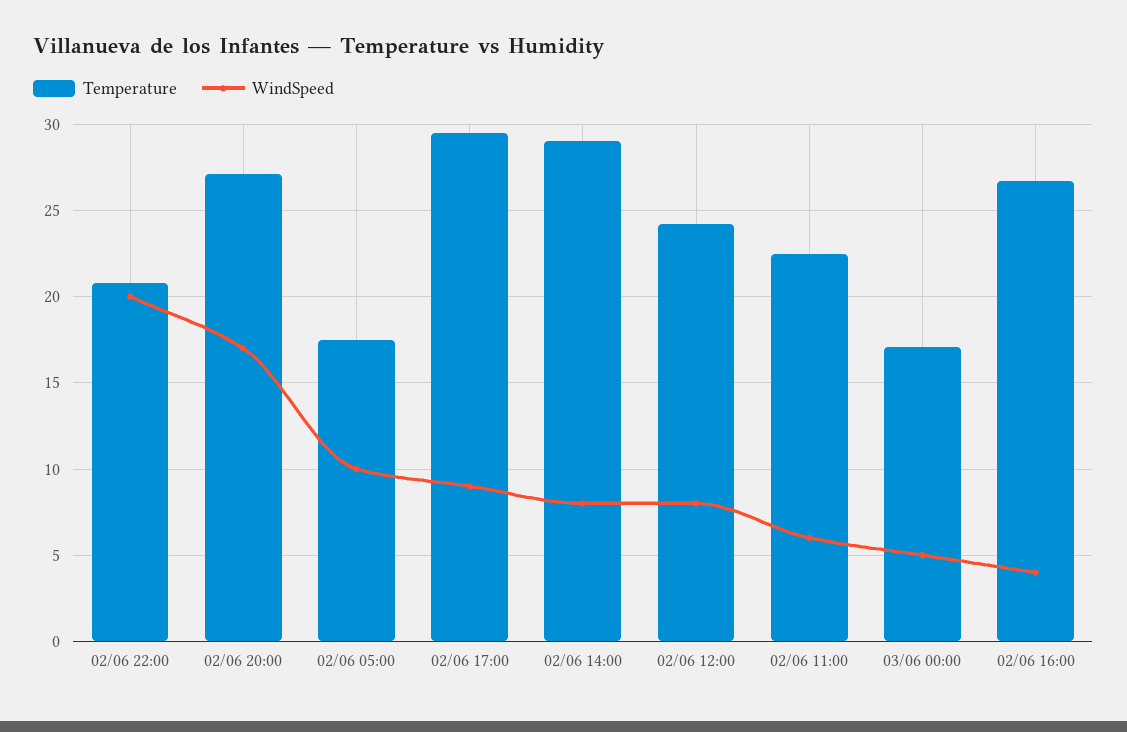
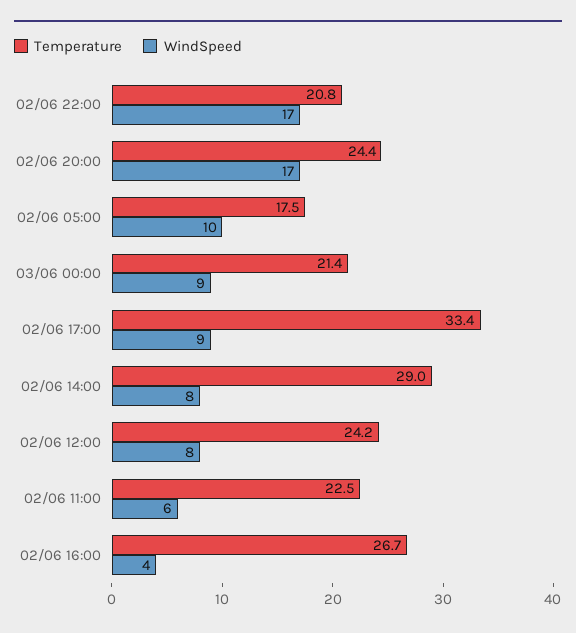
  {
    "Temperature": {
      "02/06 22:00": 20.8,
-     "02/06 20:00": 27,
+     "02/06 20:00": 24.4,
      "02/06 05:00": 17.5,
-     "02/06 17:00": 29.5,
+     "02/06 17:00": 33.4,
      "02/06 14:00": 29,
      "02/06 12:00": 24.2,
      "02/06 11:00": 22.5,
-     "03/06 00:00": 17,
+     "03/06 00:00": 21.4,
      "02/06 16:00": 26.7
    },
    "WindSpeed": {
-     "02/06 22:00": 20,
+     "02/06 22:00": 17,
      "02/06 20:00": 17,
      "02/06 05:00": 10,
      "02/06 17:00": 9,
      "02/06 14:00": 8,
      "02/06 12:00": 8,
      "02/06 11:00": 6,
-     "03/06 00:00": 5,
+     "03/06 00:00": 9,
      "02/06 16:00": 4
    }
  }

